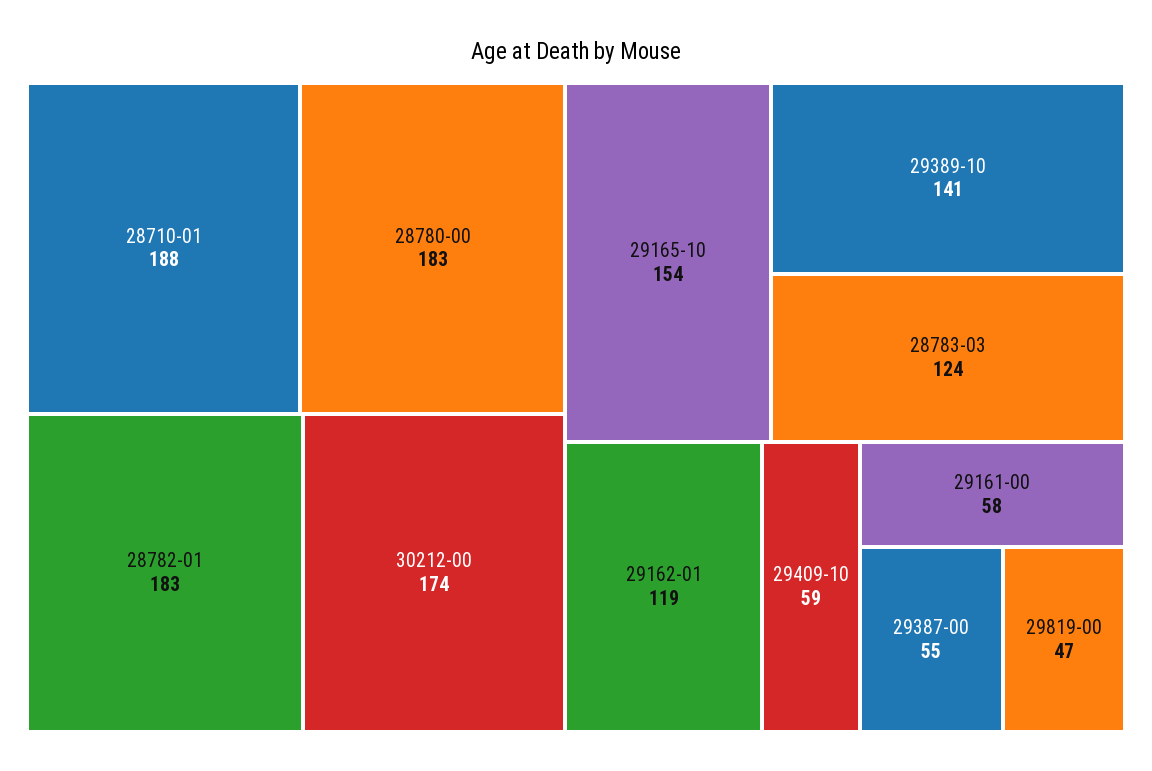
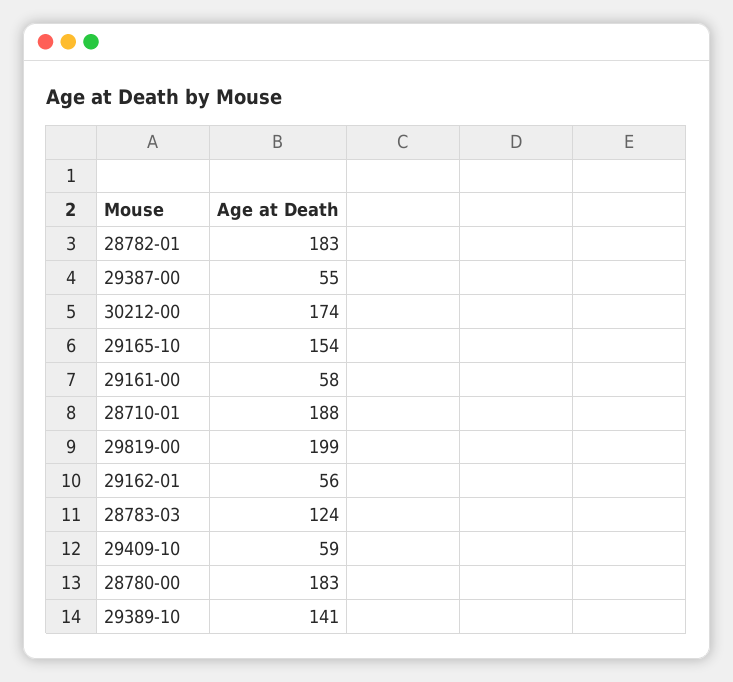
  {
    "28710-01": 188,
    "28780-00": 183,
    "28782-01": 183,
    "30212-00": 174,
    "29165-10": 154,
    "29389-10": 141,
    "28783-03": 124,
-   "29162-01": 119,
+   "29162-01": 56,
    "29409-10": 59,
    "29161-00": 58,
    "29387-00": 55,
-   "29819-00": 47
+   "29819-00": 199
  }

